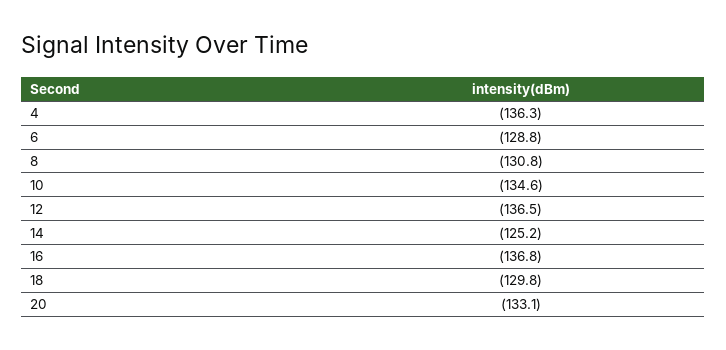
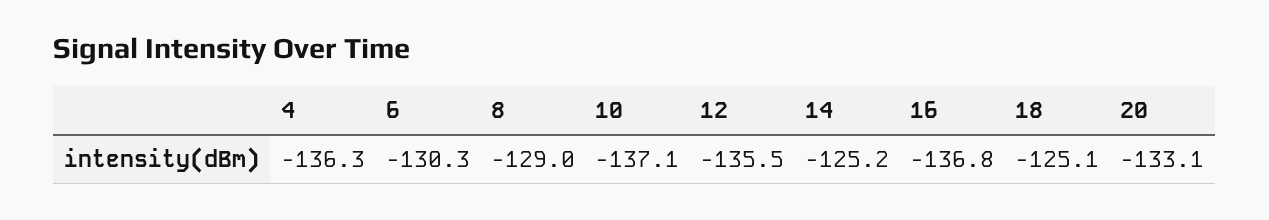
  {
    "4": -136.3,
-   "6": -128.8,
+   "6": -130.3,
-   "8": -130.8,
+   "8": -129,
-   "10": -134.6,
+   "10": -137.1,
-   "12": -136.5,
+   "12": -135.5,
    "14": -125.2,
    "16": -136.8,
-   "18": -129.8,
+   "18": -125.1,
    "20": -133.1
  }

